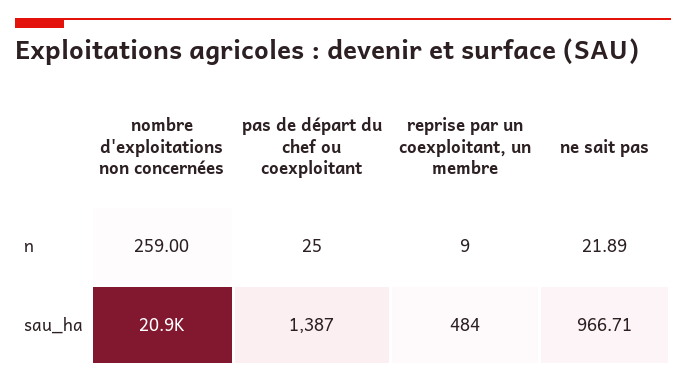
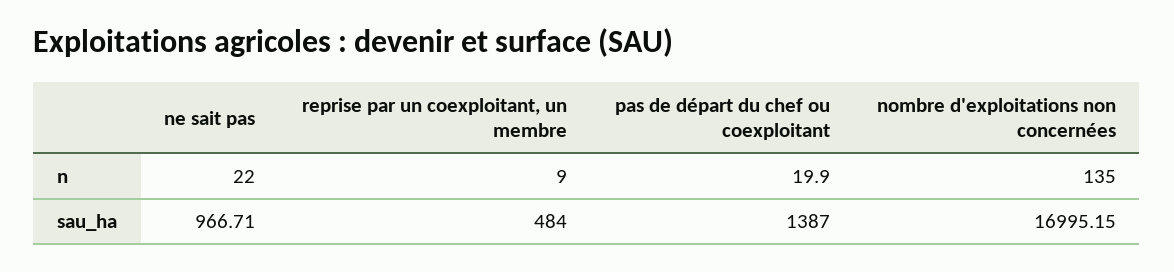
  {
    "nombre d'exploitations non concernées": {
-     "n": 259,
+     "n": 135,
-     "sau_ha": 20900
+     "sau_ha": 16995.15
    },
    "pas de départ du chef ou coexploitant": {
-     "n": 25,
+     "n": 19.9,
      "sau_ha": 1387
    },
    "reprise par un coexploitant, un membre": {
      "n": 9,
      "sau_ha": 484
    },
    "ne sait pas": {
-     "n": 21.89,
+     "n": 22,
      "sau_ha": 966.71
    }
  }

